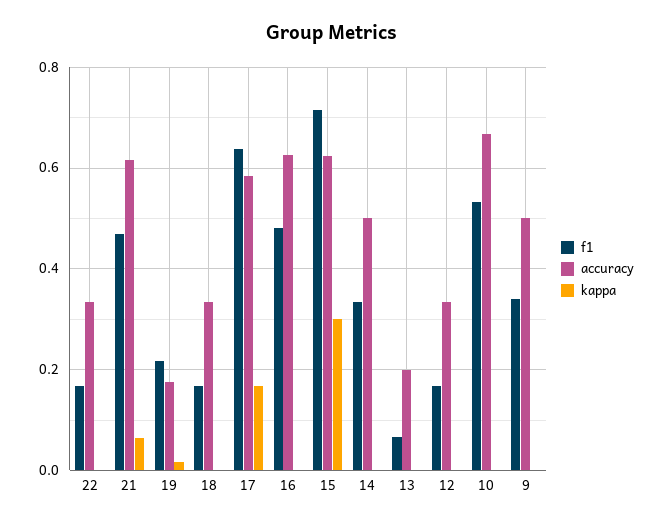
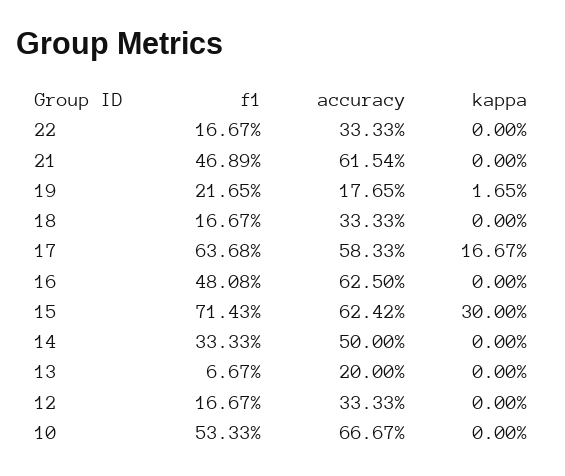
  {
    "f1": {
      "22": 0.1667,
      "21": 0.4689,
      "19": 0.2165,
      "18": 0.1667,
      "17": 0.6368,
      "16": 0.4808,
      "15": 0.7143,
      "14": 0.3333,
      "13": 0.0667,
      "12": 0.1667,
-     "10": 0.5333,
+     "10": 0.5333
-     "9": 0.34
    },
    "accuracy": {
      "22": 0.3333,
      "21": 0.6154,
      "19": 0.1765,
      "18": 0.3333,
      "17": 0.5833,
      "16": 0.625,
      "15": 0.6242,
      "14": 0.5,
      "13": 0.2,
      "12": 0.3333,
-     "10": 0.6667,
+     "10": 0.6667
-     "9": 0.5
    },
    "kappa": {
      "22": 0,
-     "21": 0.06,
+     "21": 0,
      "19": 0.0165,
      "18": 0,
      "17": 0.1667,
      "16": 0,
      "15": 0.3,
      "14": 0,
      "13": 0,
      "12": 0,
-     "10": 0,
+     "10": 0
-     "9": 0
    }
  }

